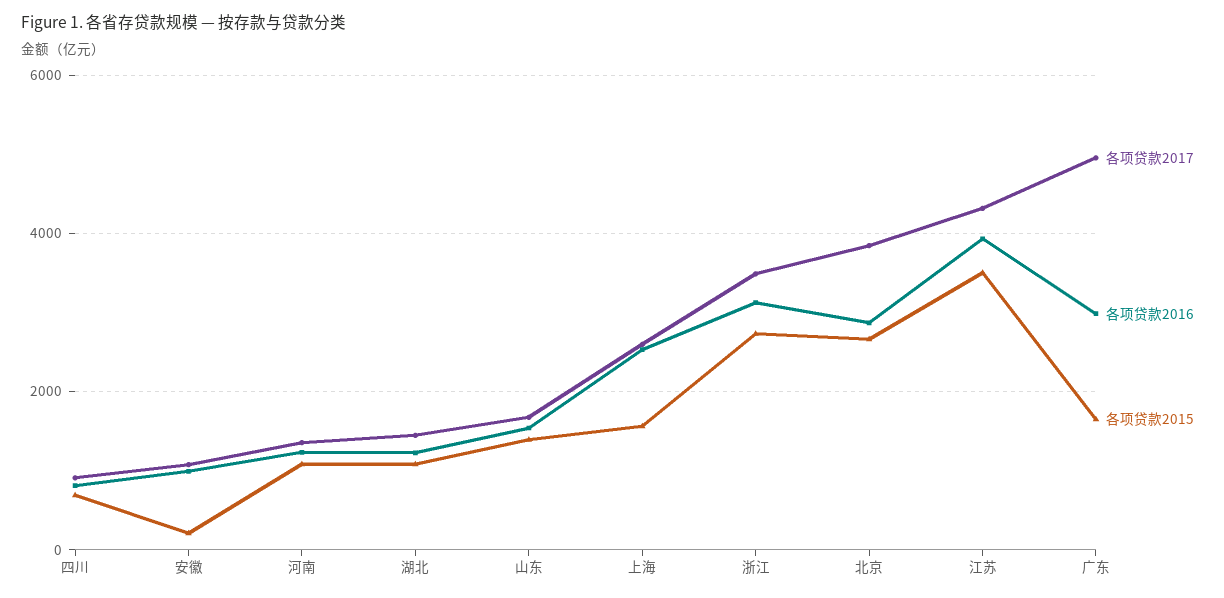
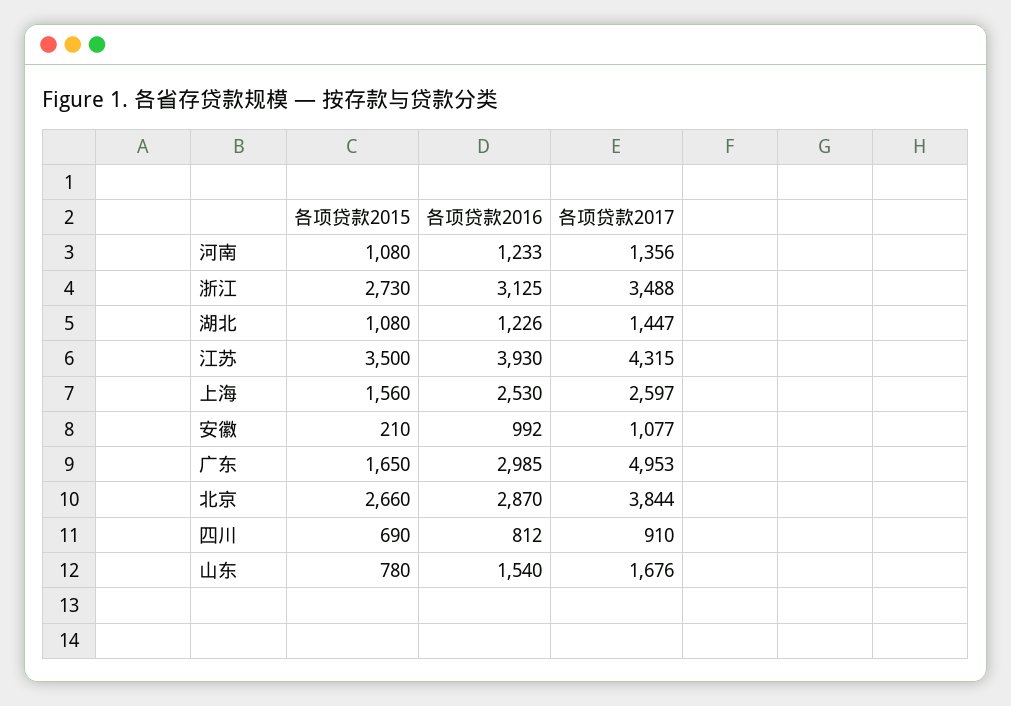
  {
    "各项贷款2017": {
      "四川": 910,
      "安徽": 1077,
      "河南": 1356,
      "湖北": 1447,
      "山东": 1676,
      "上海": 2597,
      "浙江": 3488,
      "北京": 3844,
      "江苏": 4315,
      "广东": 4953
    },
    "各项贷款2016": {
      "四川": 812,
      "安徽": 992,
      "河南": 1233,
      "湖北": 1226,
      "山东": 1540,
      "上海": 2530,
      "浙江": 3125,
      "北京": 2870,
      "江苏": 3930,
      "广东": 2985
    },
    "各项贷款2015": {
      "四川": 690,
      "安徽": 210,
      "河南": 1080,
      "湖北": 1080,
-     "山东": 1400,
+     "山东": 780,
      "上海": 1560,
      "浙江": 2730,
      "北京": 2660,
      "江苏": 3500,
      "广东": 1650
    }
  }

